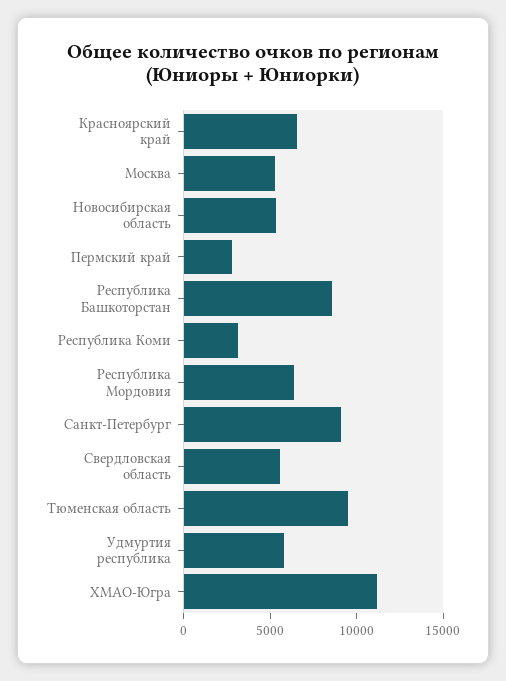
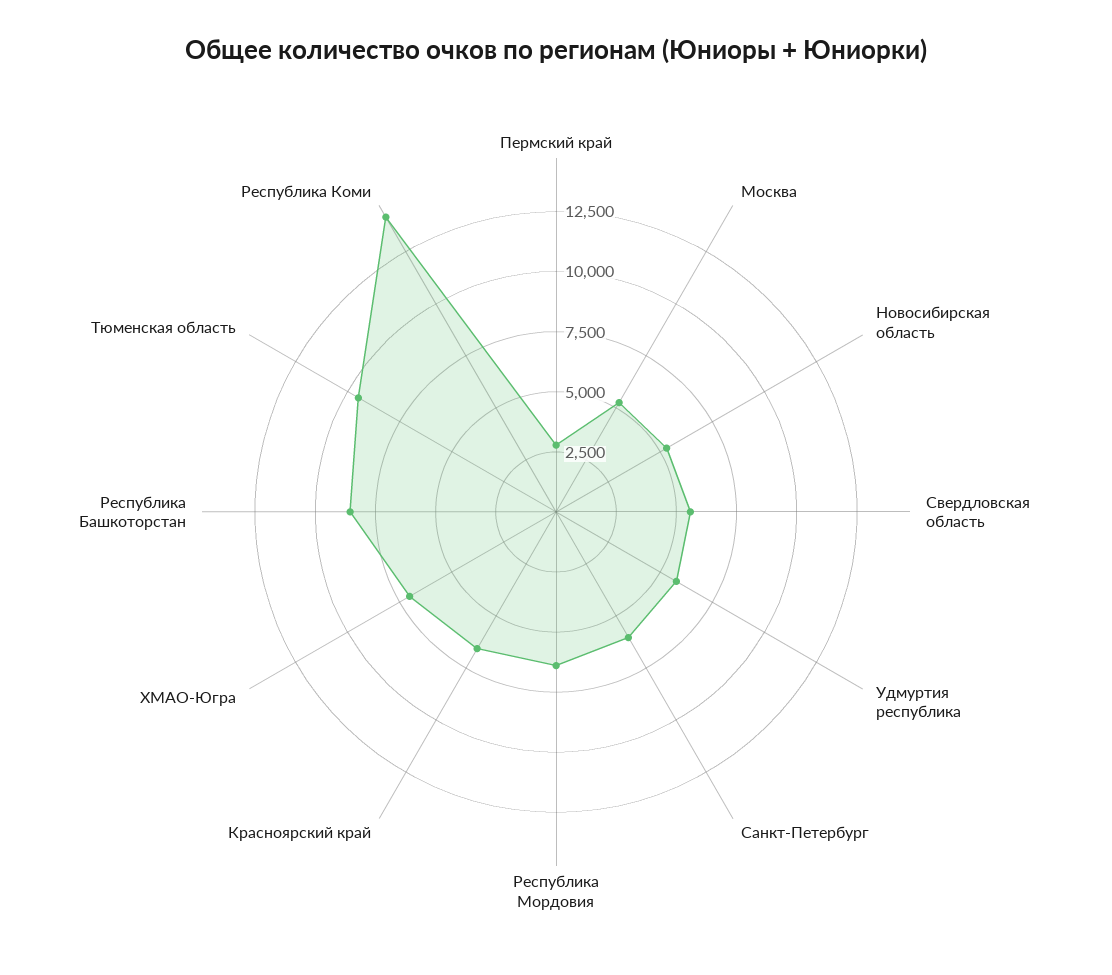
  {
    "Красноярский край": 6500,
    "Москва": 5000,
    "Новосибирская область": 5500,
    "Пермский край": 3000,
    "Республика Башкоторстан": 8500,
-   "Республика Коми": 3000,
+   "Республика Коми": 14000,
    "Республика Мордовия": 6500,
-   "Санкт-Петербург": 9000,
+   "Санкт-Петербург": 6000,
    "Свердловская область": 5500,
    "Тюменская область": 9500,
    "Удмуртия республика": 6000,
-   "ХМАО-Югра": 11000
+   "ХМАО-Югра": 7000
  }

